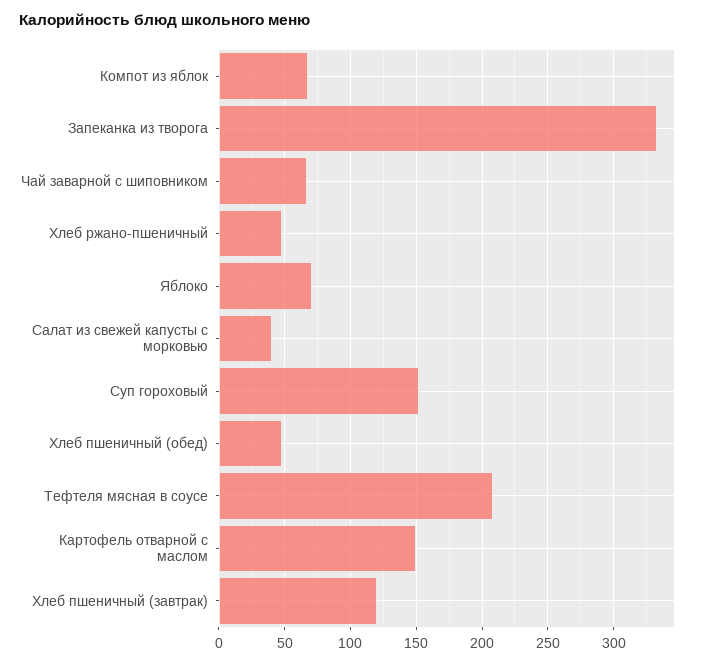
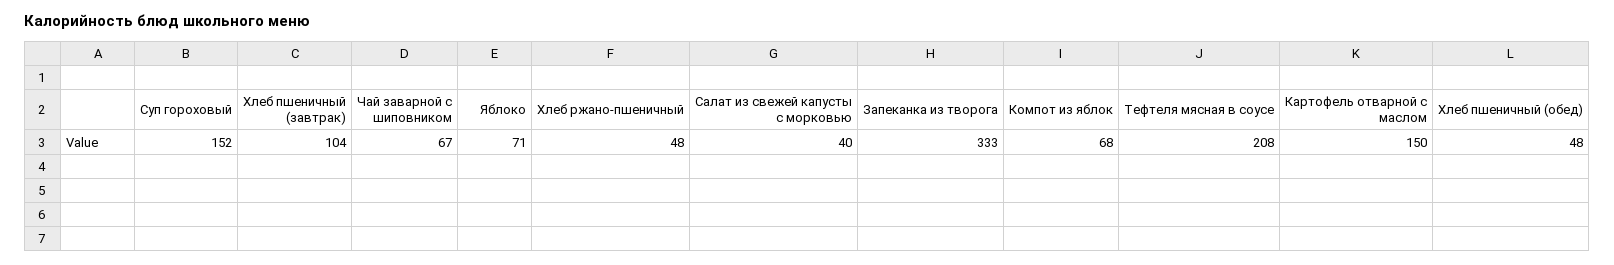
  {
    "Компот из яблок": 68,
    "Запеканка из творога": 333,
    "Чай заварной с шиповником": 67,
    "Хлеб ржано-пшеничный": 48,
    "Яблоко": 71,
    "Салат из свежей капусты с морковью": 40,
    "Суп гороховый": 152,
    "Хлеб пшеничный (обед)": 48,
    "Тефтеля мясная в соусе": 208,
    "Картофель отварной с маслом": 150,
-   "Хлеб пшеничный (завтрак)": 120
+   "Хлеб пшеничный (завтрак)": 104
  }

